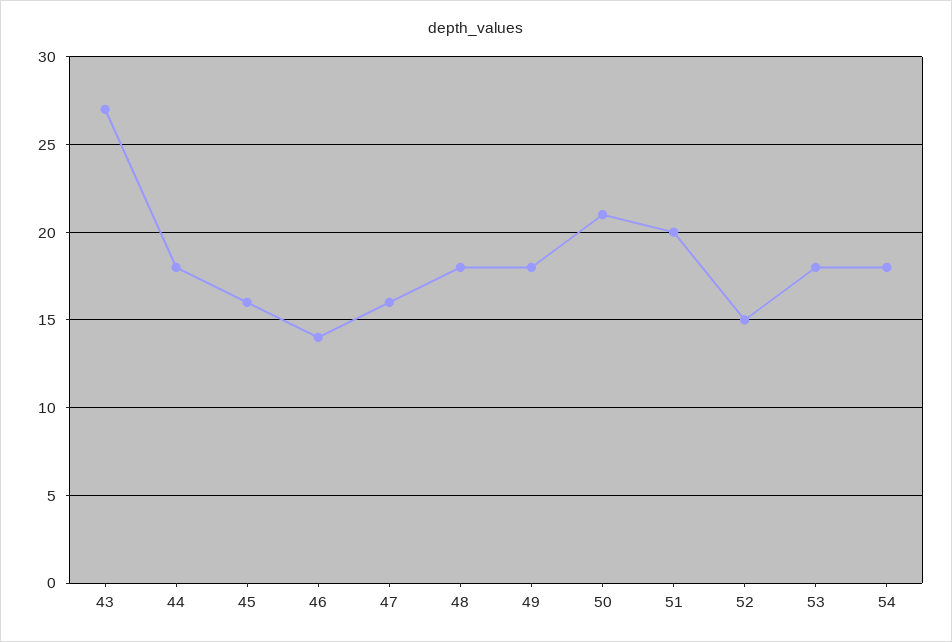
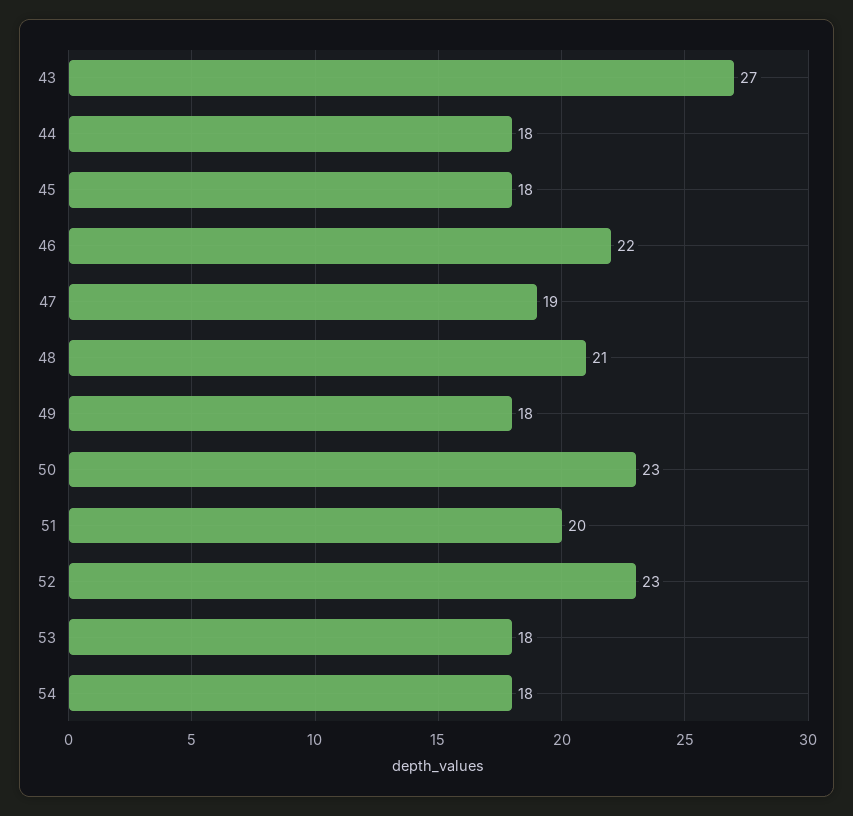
  {
    "43": 27,
    "44": 18,
-   "45": 16,
+   "45": 18,
-   "46": 14,
+   "46": 22,
-   "47": 16,
+   "47": 19,
-   "48": 18,
+   "48": 21,
    "49": 18,
-   "50": 21,
+   "50": 23,
    "51": 20,
-   "52": 15,
+   "52": 23,
    "53": 18,
    "54": 18
  }

